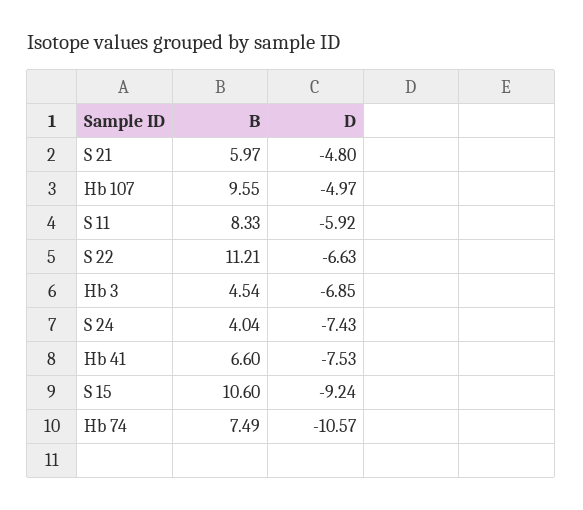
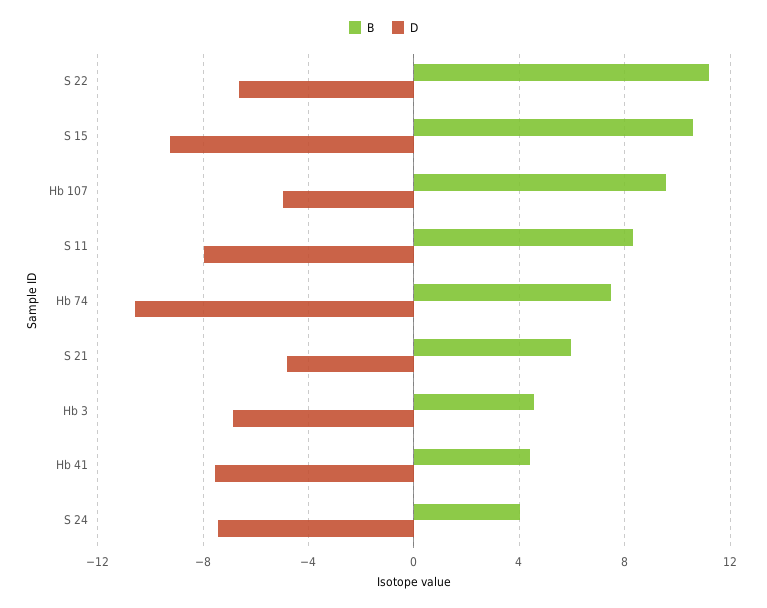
  {
    "B": {
      "S 21": 5.97,
      "Hb 107": 9.55,
      "S 11": 8.33,
      "S 22": 11.21,
      "Hb 3": 4.54,
      "S 24": 4.04,
-     "Hb 41": 6.6,
+     "Hb 41": 4.5,
      "S 15": 10.6,
      "Hb 74": 7.49
    },
    "D": {
      "S 21": -4.8,
      "Hb 107": -4.97,
-     "S 11": -5.92,
+     "S 11": -8,
      "S 22": -6.63,
      "Hb 3": -6.85,
      "S 24": -7.43,
      "Hb 41": -7.53,
      "S 15": -9.24,
      "Hb 74": -10.57
    }
  }

